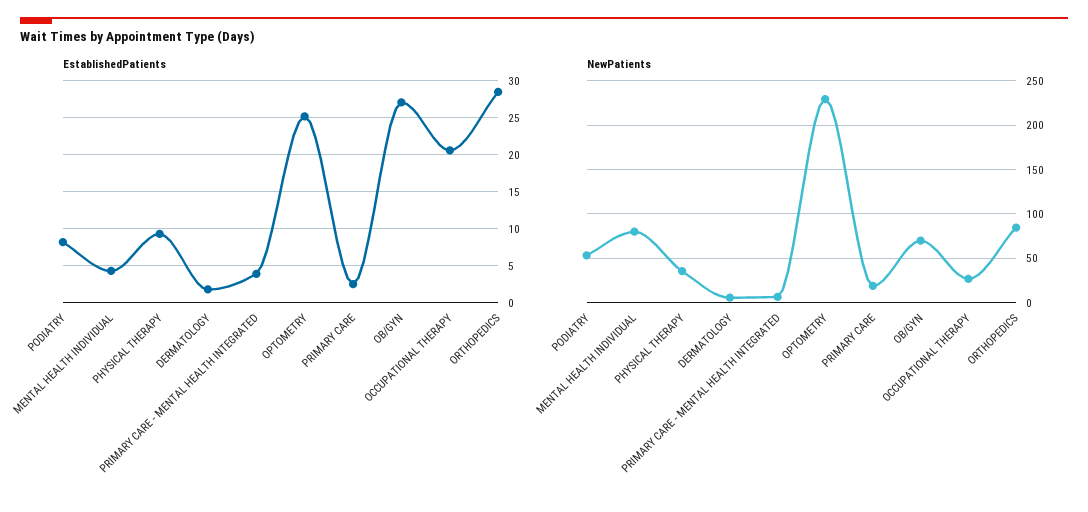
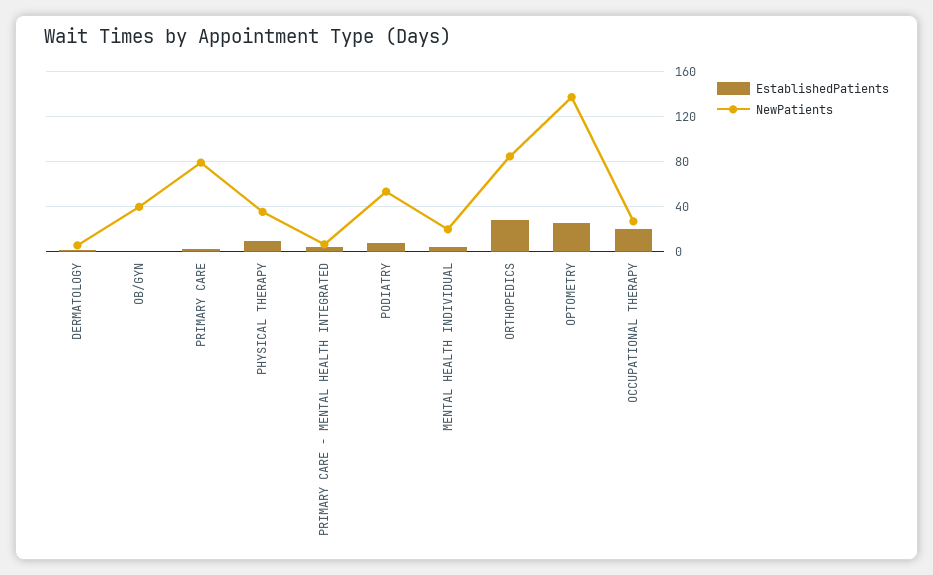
  {
    "EstablishedPatients": {
      "PODIATRY": 8,
      "MENTAL HEALTH INDIVIDUAL": 4,
      "PHYSICAL THERAPY": 9,
      "DERMATOLOGY": 2,
      "PRIMARY CARE - MENTAL HEALTH INTEGRATED": 4,
      "OPTOMETRY": 25,
      "PRIMARY CARE": 3,
-     "OB/GYN": 27,
+     "OB/GYN": 0,
      "OCCUPATIONAL THERAPY": 21,
      "ORTHOPEDICS": 29
    },
    "NewPatients": {
      "PODIATRY": 50,
-     "MENTAL HEALTH INDIVIDUAL": 80,
+     "MENTAL HEALTH INDIVIDUAL": 20,
      "PHYSICAL THERAPY": 40,
      "DERMATOLOGY": 10,
      "PRIMARY CARE - MENTAL HEALTH INTEGRATED": 10,
-     "OPTOMETRY": 230,
+     "OPTOMETRY": 140,
-     "PRIMARY CARE": 20,
+     "PRIMARY CARE": 80,
-     "OB/GYN": 70,
+     "OB/GYN": 40,
      "OCCUPATIONAL THERAPY": 30,
      "ORTHOPEDICS": 80
    }
  }

